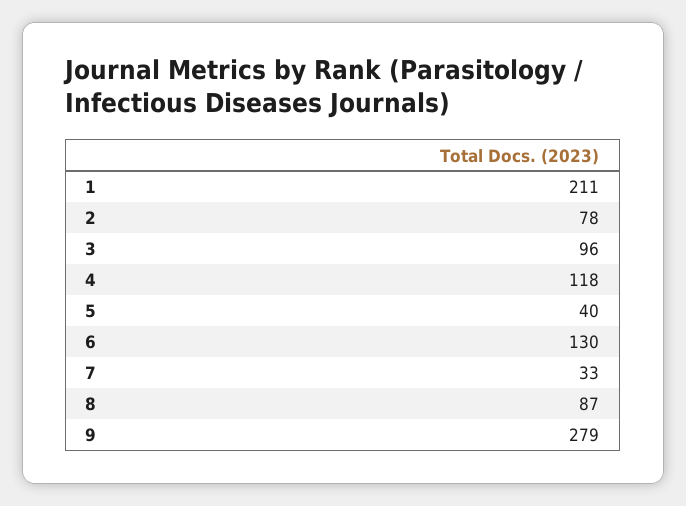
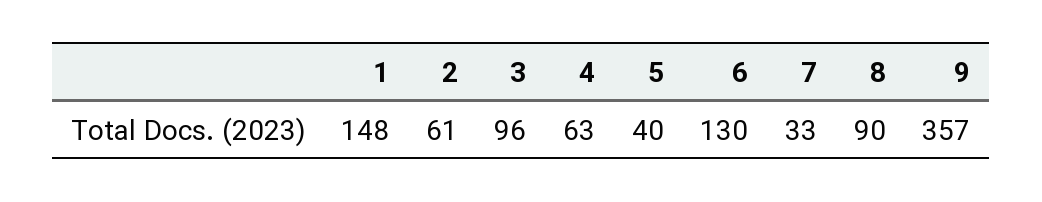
  {
-   "1": 211,
+   "1": 148,
-   "2": 78,
+   "2": 61,
    "3": 96,
-   "4": 118,
+   "4": 63,
    "5": 40,
    "6": 130,
    "7": 33,
-   "8": 87,
+   "8": 90,
-   "9": 279
+   "9": 357
  }

